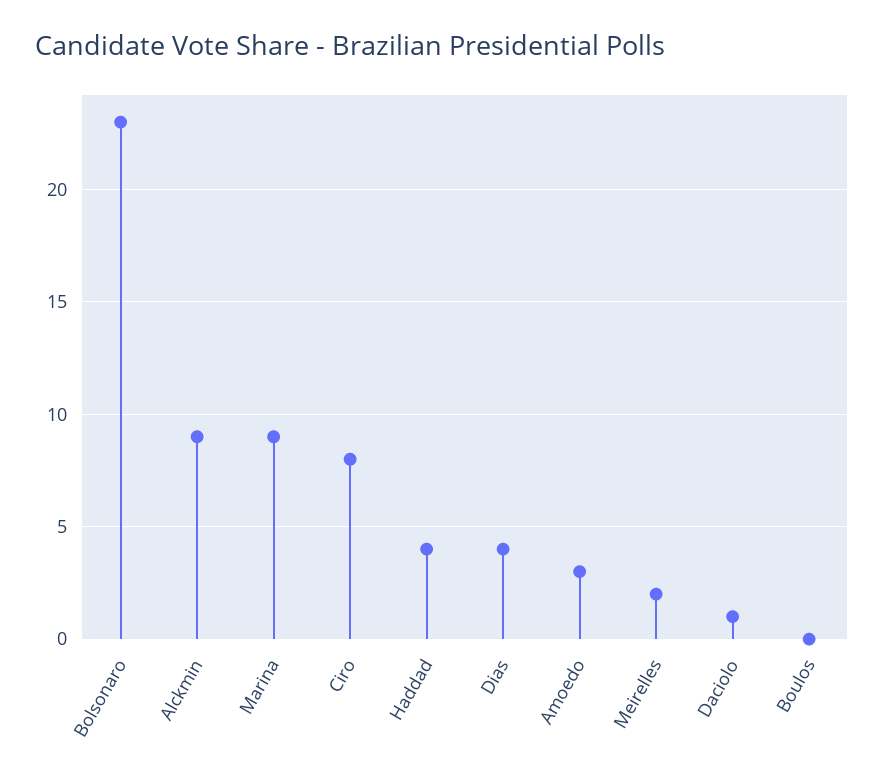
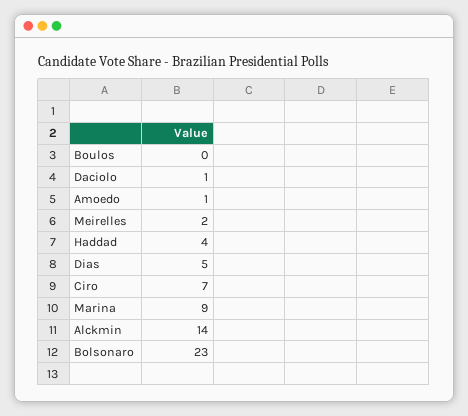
  {
    "Bolsonaro": 23,
-   "Alckmin": 9,
+   "Alckmin": 14,
    "Marina": 9,
-   "Ciro": 8,
+   "Ciro": 7,
    "Haddad": 4,
-   "Dias": 4,
+   "Dias": 5,
-   "Amoedo": 3,
+   "Amoedo": 1,
    "Meirelles": 2,
    "Daciolo": 1,
    "Boulos": 0
  }

